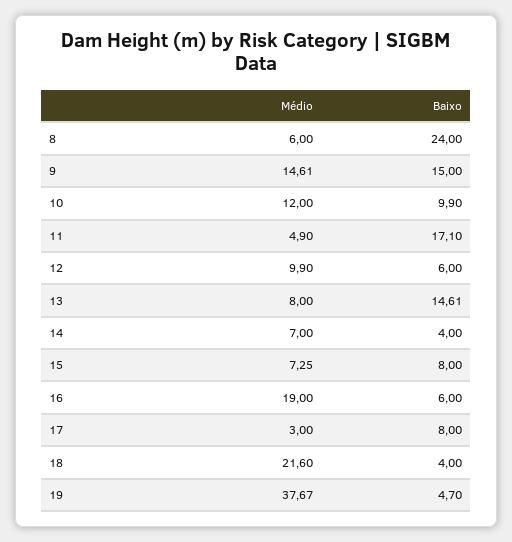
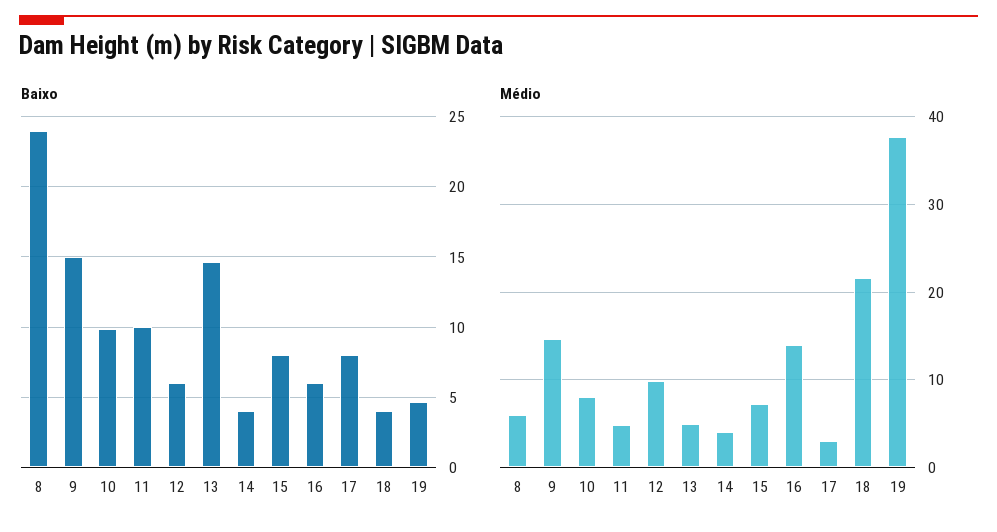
  {
    "Médio": {
      "8": 6,
      "9": 14.61,
-     "10": 12,
+     "10": 8,
      "11": 4.9,
      "12": 9.9,
-     "13": 8,
+     "13": 5,
-     "14": 7,
+     "14": 4,
      "15": 7.25,
-     "16": 19,
+     "16": 14,
      "17": 3,
      "18": 21.6,
      "19": 37.67
    },
    "Baixo": {
      "8": 24,
      "9": 15,
      "10": 9.9,
-     "11": 17.1,
+     "11": 10,
      "12": 6,
      "13": 14.61,
      "14": 4,
      "15": 8,
      "16": 6,
      "17": 8,
      "18": 4,
      "19": 4.7
    }
  }

